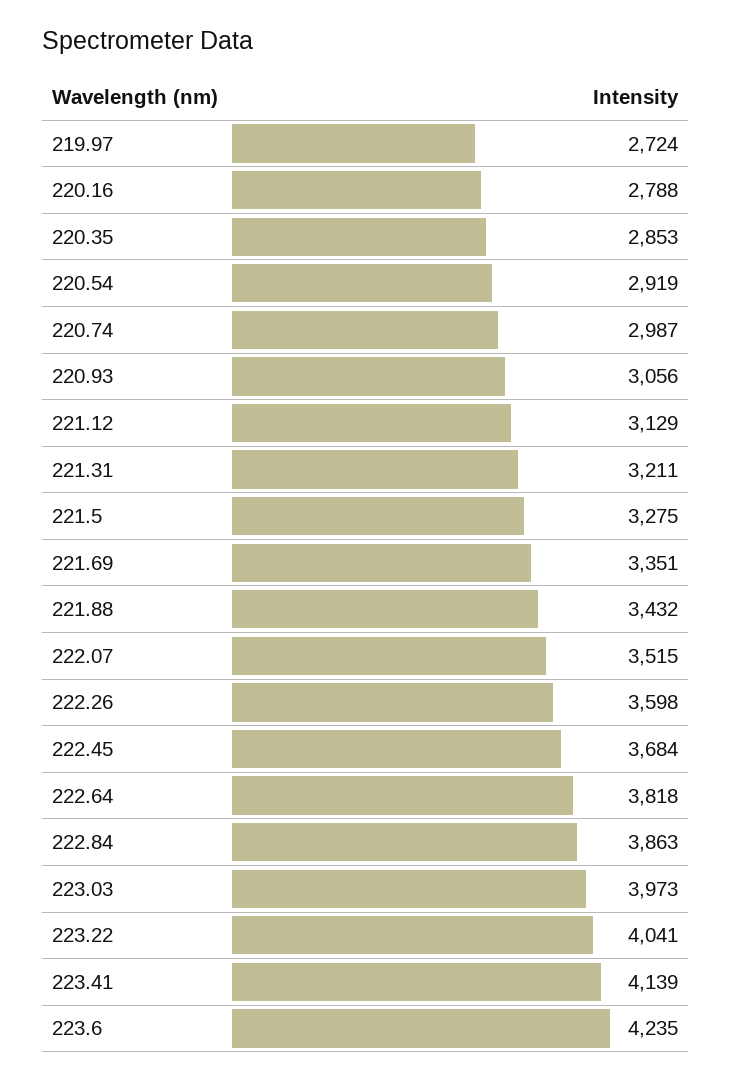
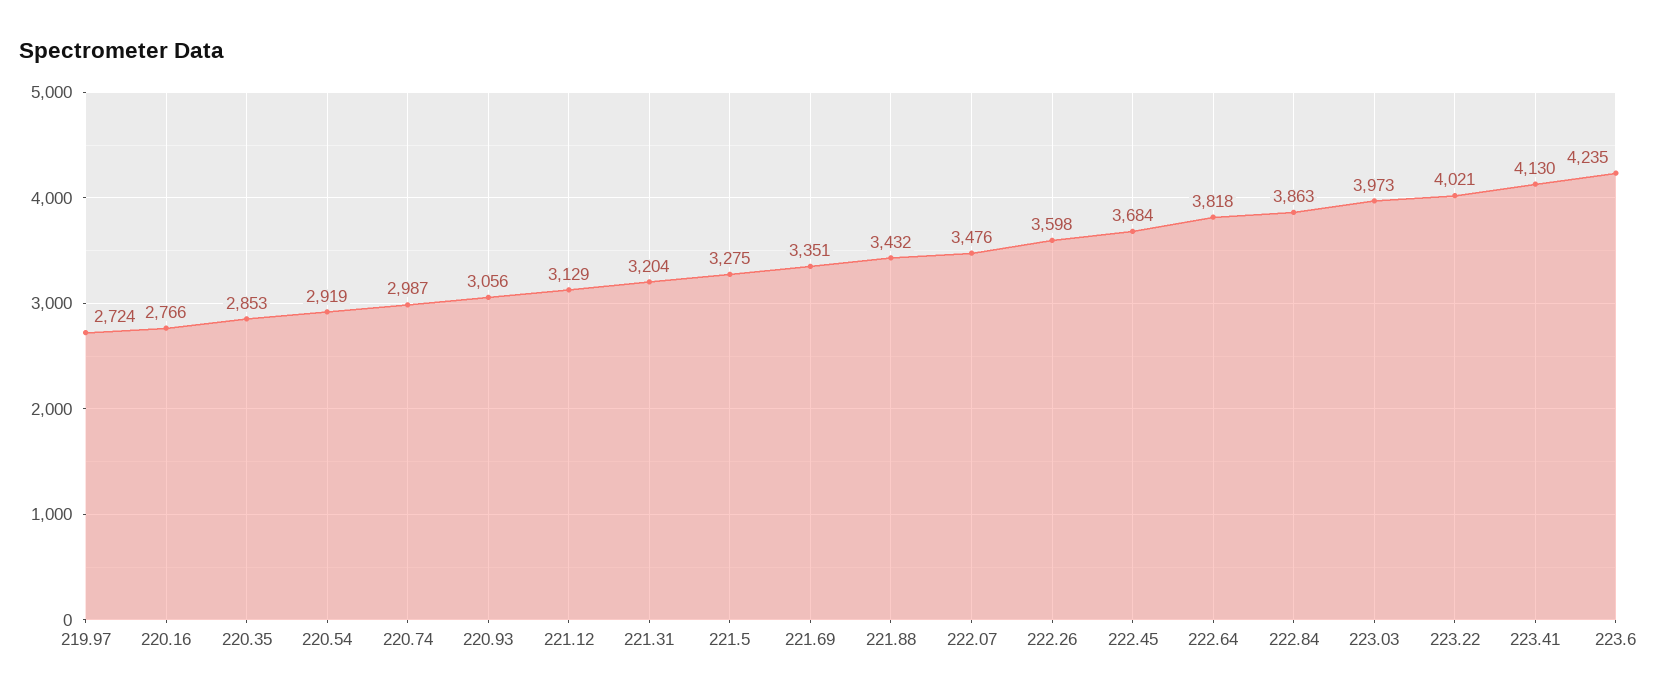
  {
    "219.97": 2724,
-   "220.16": 2788,
+   "220.16": 2766,
    "220.35": 2853,
    "220.54": 2919,
    "220.74": 2987,
    "220.93": 3056,
    "221.12": 3129,
-   "221.31": 3211,
+   "221.31": 3204,
    "221.5": 3275,
    "221.69": 3351,
    "221.88": 3432,
-   "222.07": 3515,
+   "222.07": 3476,
    "222.26": 3598,
    "222.45": 3684,
    "222.64": 3818,
    "222.84": 3863,
    "223.03": 3973,
-   "223.22": 4041,
+   "223.22": 4021,
-   "223.41": 4139,
+   "223.41": 4130,
    "223.6": 4235
  }

